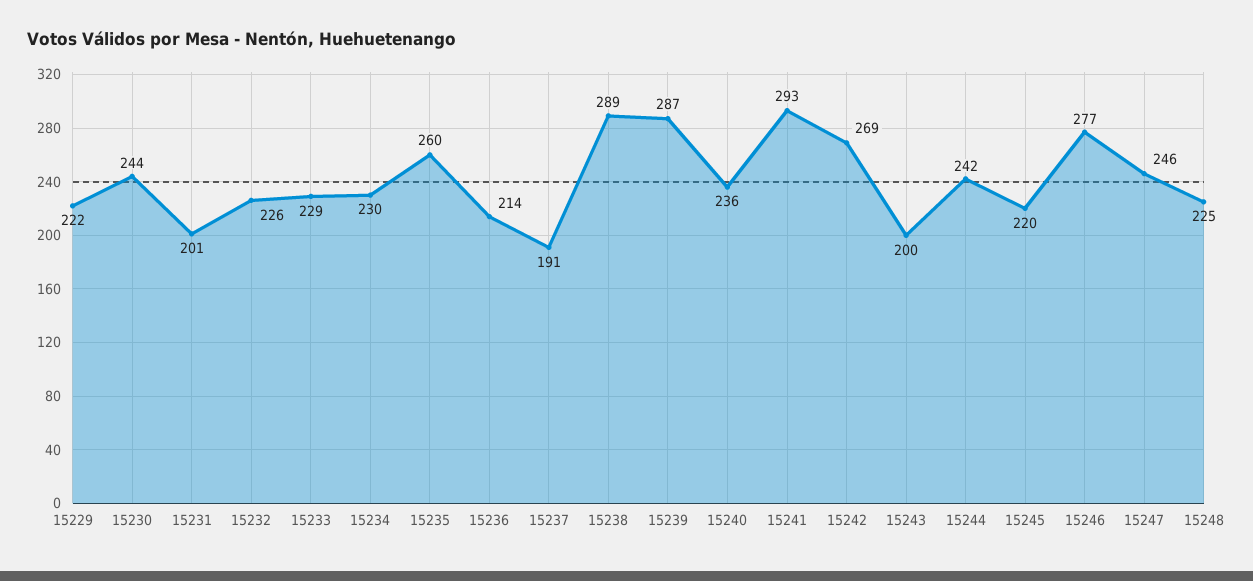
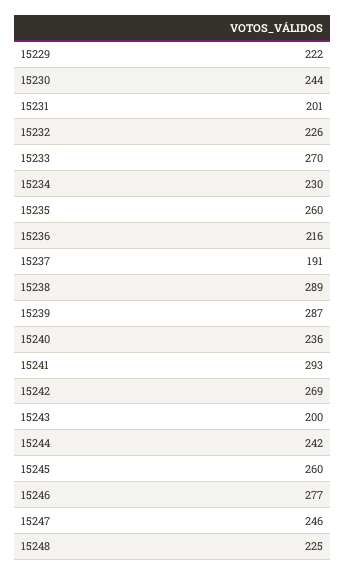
  {
    "15229": 222,
    "15230": 244,
    "15231": 201,
    "15232": 226,
-   "15233": 229,
+   "15233": 270,
    "15234": 230,
    "15235": 260,
-   "15236": 214,
+   "15236": 216,
    "15237": 191,
    "15238": 289,
    "15239": 287,
    "15240": 236,
    "15241": 293,
    "15242": 269,
    "15243": 200,
    "15244": 242,
-   "15245": 220,
+   "15245": 260,
    "15246": 277,
    "15247": 246,
    "15248": 225
  }

